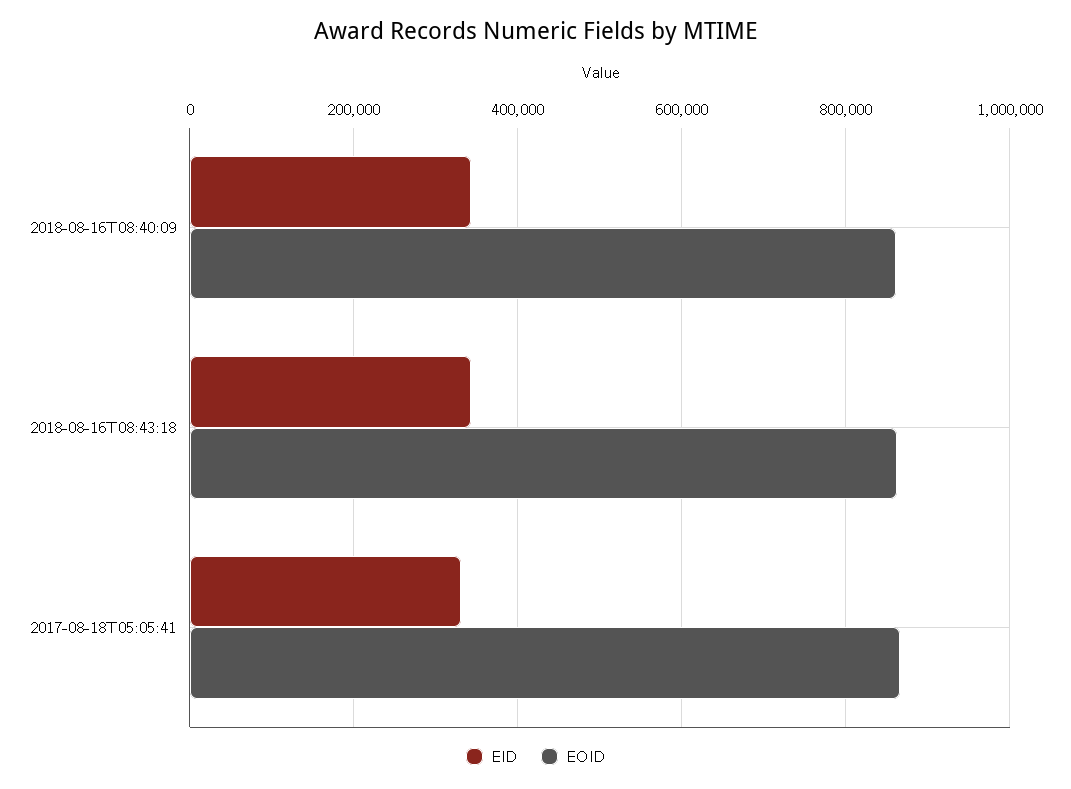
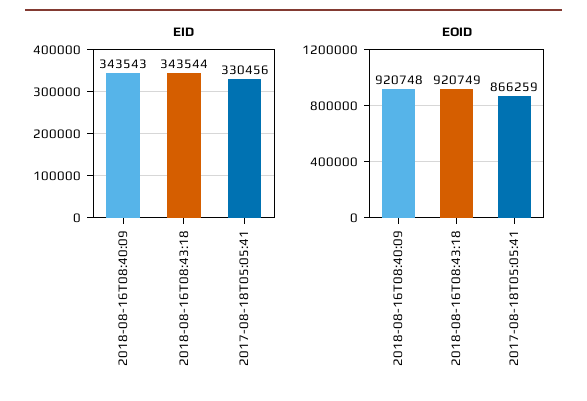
  {
    "EID": {
      "2018-08-16T08:40:09": 343543,
      "2018-08-16T08:43:18": 343544,
      "2017-08-18T05:05:41": 330456
    },
    "EOID": {
-     "2018-08-16T08:40:09": 860000,
+     "2018-08-16T08:40:09": 920748,
-     "2018-08-16T08:43:18": 860000,
+     "2018-08-16T08:43:18": 920749,
      "2017-08-18T05:05:41": 866259
    }
  }

